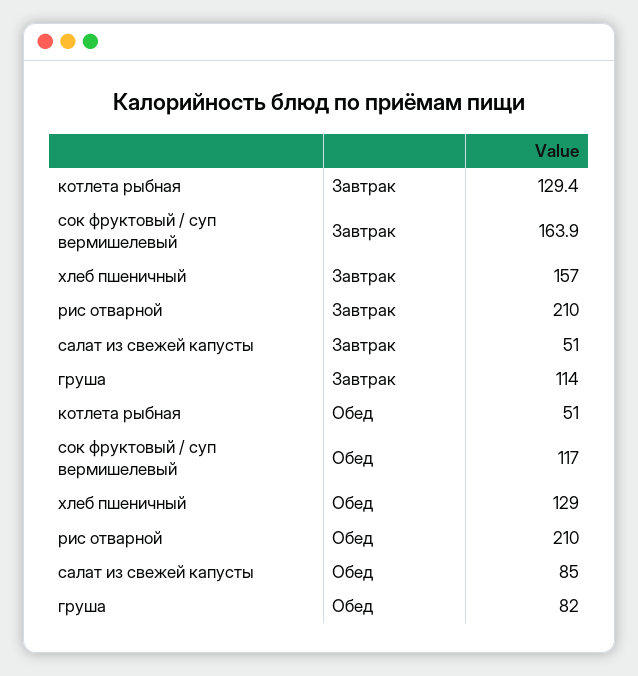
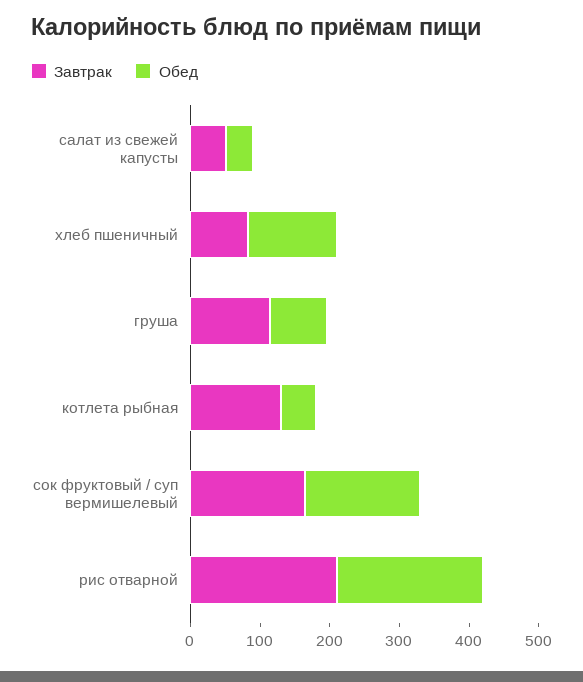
  {
    "Завтрак": {
      "котлета рыбная": 129.4,
      "сок фруктовый / суп вермишелевый": 163.9,
-     "хлеб пшеничный": 157,
+     "хлеб пшеничный": 80,
      "рис отварной": 210,
      "салат из свежей капусты": 51,
      "груша": 114
    },
    "Обед": {
      "котлета рыбная": 51,
-     "сок фруктовый / суп вермишелевый": 117,
+     "сок фруктовый / суп вермишелевый": 160,
      "хлеб пшеничный": 129,
      "рис отварной": 210,
-     "салат из свежей капусты": 85,
+     "салат из свежей капусты": 40,
      "груша": 82
    }
  }

